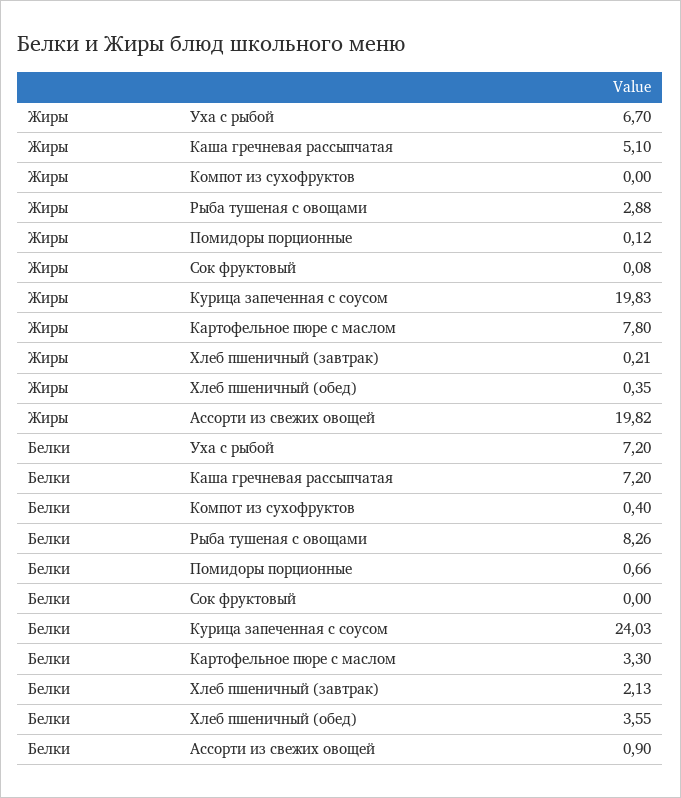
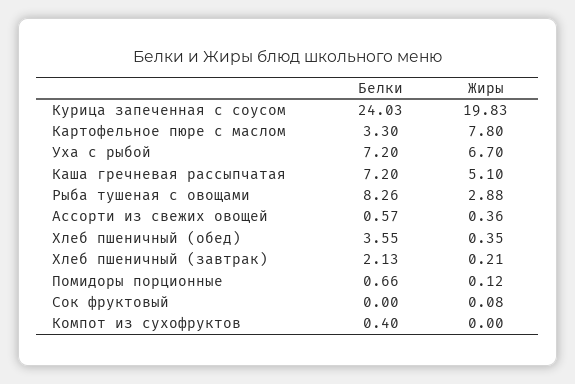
  {
    "Жиры": {
      "Уха с рыбой": 6.7,
      "Каша гречневая рассыпчатая": 5.1,
      "Компот из сухофруктов": 0,
      "Рыба тушеная с овощами": 2.88,
      "Помидоры порционные": 0.12,
      "Сок фруктовый": 0.08,
      "Курица запеченная с соусом": 19.83,
      "Картофельное пюре с маслом": 7.8,
      "Хлеб пшеничный (завтрак)": 0.21,
      "Хлеб пшеничный (обед)": 0.35,
-     "Ассорти из свежих овощей": 19.82
+     "Ассорти из свежих овощей": 0.36
    },
    "Белки": {
      "Уха с рыбой": 7.2,
      "Каша гречневая рассыпчатая": 7.2,
      "Компот из сухофруктов": 0.4,
      "Рыба тушеная с овощами": 8.26,
      "Помидоры порционные": 0.66,
      "Сок фруктовый": 0,
      "Курица запеченная с соусом": 24.03,
      "Картофельное пюре с маслом": 3.3,
      "Хлеб пшеничный (завтрак)": 2.13,
      "Хлеб пшеничный (обед)": 3.55,
-     "Ассорти из свежих овощей": 0.9
+     "Ассорти из свежих овощей": 0.57
    }
  }

